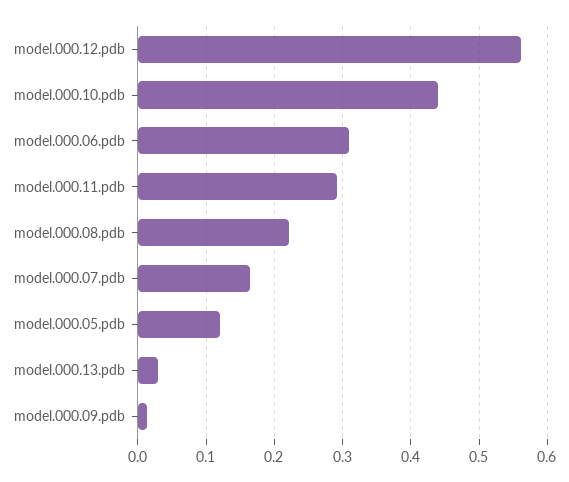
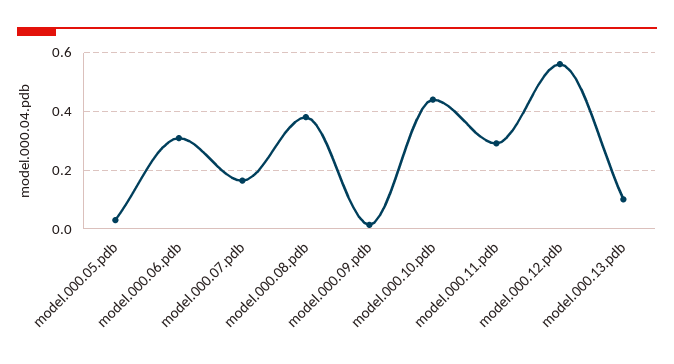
  {
    "model.000.12.pdb": 0.56,
    "model.000.10.pdb": 0.44,
    "model.000.06.pdb": 0.31,
    "model.000.11.pdb": 0.29,
-   "model.000.08.pdb": 0.22,
+   "model.000.08.pdb": 0.375,
    "model.000.07.pdb": 0.16,
-   "model.000.05.pdb": 0.12,
+   "model.000.05.pdb": 0.025,
-   "model.000.13.pdb": 0.03,
+   "model.000.13.pdb": 0.1,
    "model.000.09.pdb": 0.01
  }

